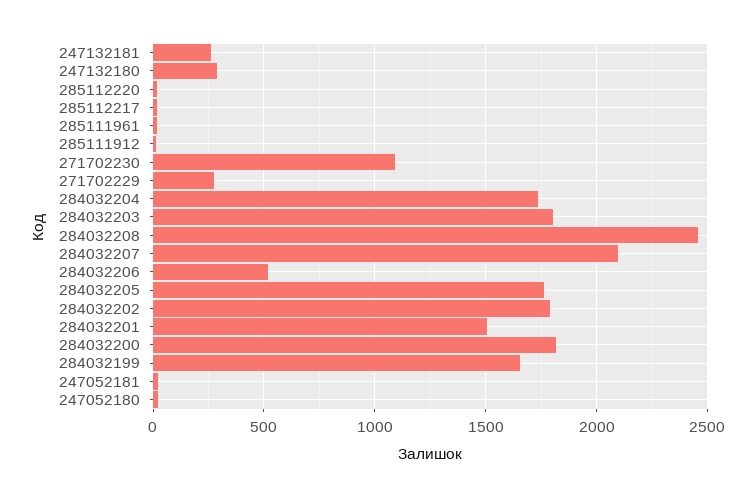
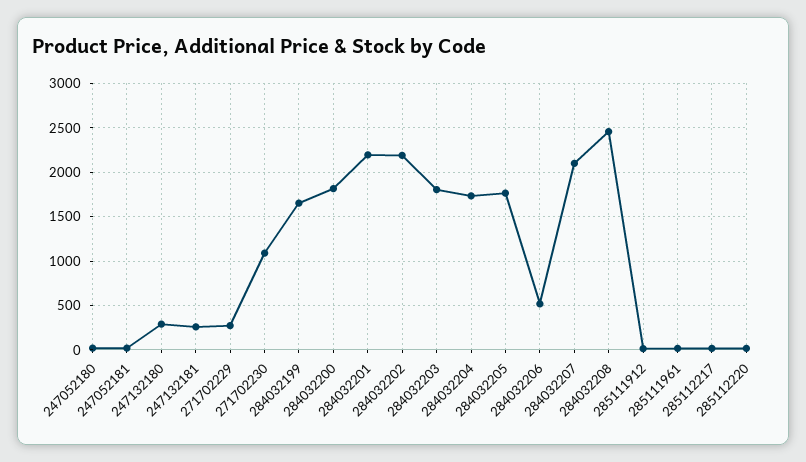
  {
    "247132181": 250,
    "247132180": 300,
    "285112220": 0,
    "285112217": 0,
    "285111961": 0,
    "285111912": 0,
    "271702230": 1100,
    "271702229": 250,
    "284032204": 1750,
    "284032203": 1800,
    "284032208": 2450,
    "284032207": 2100,
    "284032206": 500,
    "284032205": 1750,
-   "284032202": 1800,
+   "284032202": 2200,
-   "284032201": 1500,
+   "284032201": 2200,
    "284032200": 1800,
    "284032199": 1650,
    "247052181": 0,
    "247052180": 0
  }

